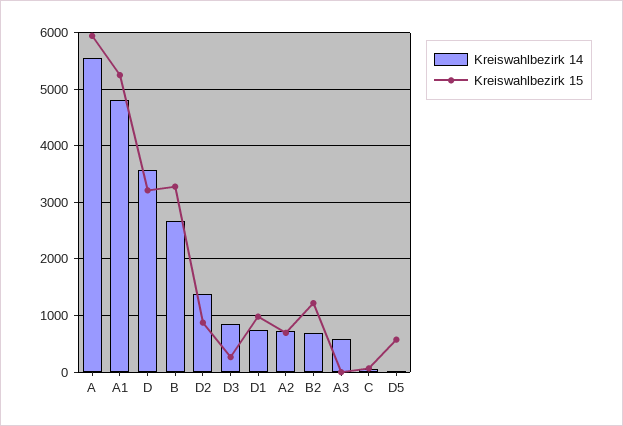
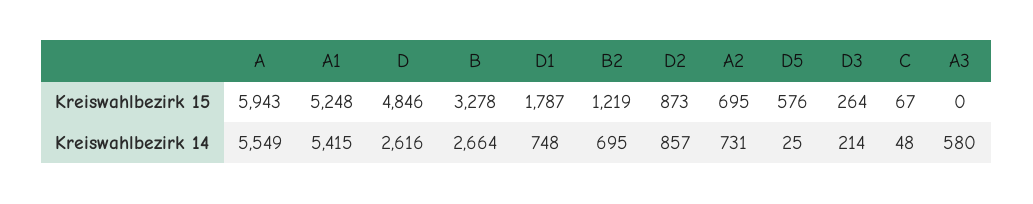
  {
    "Kreiswahlbezirk 14": {
      "A": 5549,
-     "A1": 4800,
+     "A1": 5415,
-     "D": 3600,
+     "D": 2616,
      "B": 2664,
-     "D2": 1400,
+     "D2": 857,
-     "D3": 800,
+     "D3": 214,
      "D1": 748,
      "A2": 731,
      "B2": 695,
      "A3": 580,
      "C": 48,
      "D5": 25
    },
    "Kreiswahlbezirk 15": {
      "A": 5943,
      "A1": 5248,
-     "D": 3200,
+     "D": 4846,
      "B": 3278,
      "D2": 873,
      "D3": 264,
-     "D1": 1000,
+     "D1": 1787,
      "A2": 695,
      "B2": 1219,
      "A3": 0,
      "C": 67,
      "D5": 576
    }
  }

